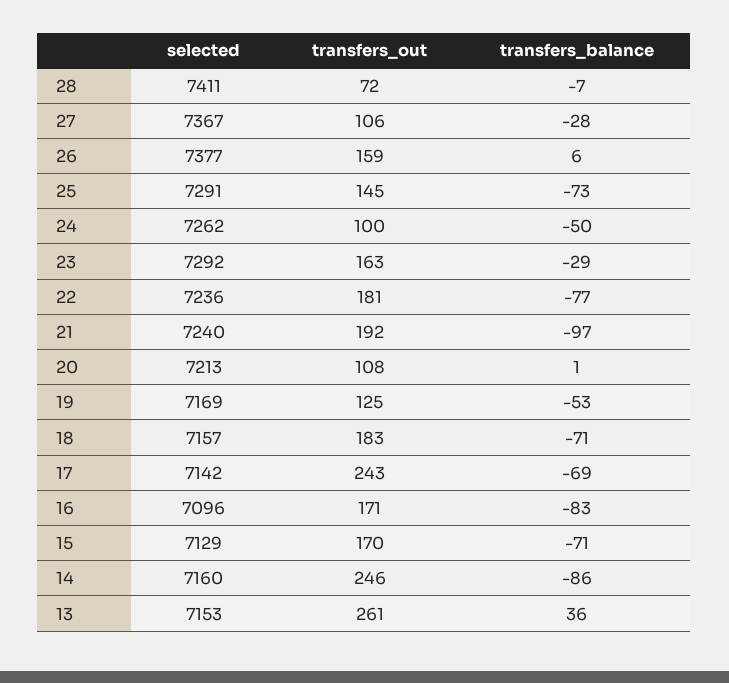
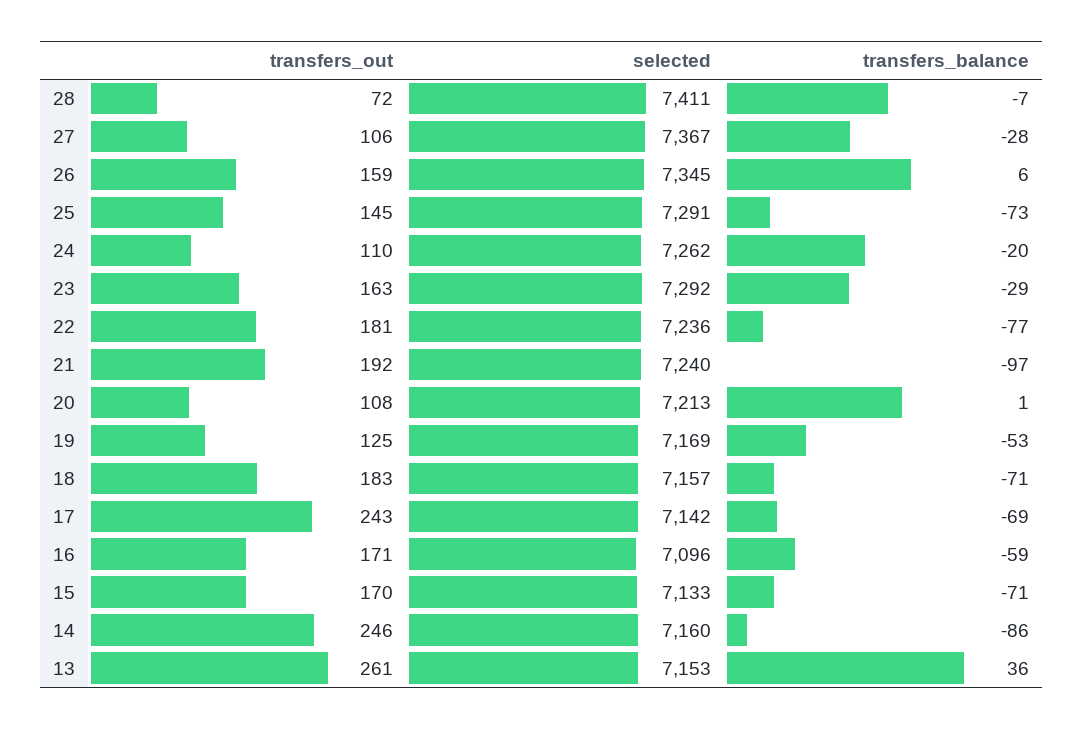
  {
    "selected": {
      "28": 7411,
      "27": 7367,
-     "26": 7377,
+     "26": 7345,
      "25": 7291,
      "24": 7262,
      "23": 7292,
      "22": 7236,
      "21": 7240,
      "20": 7213,
      "19": 7169,
      "18": 7157,
      "17": 7142,
      "16": 7096,
-     "15": 7129,
+     "15": 7133,
      "14": 7160,
      "13": 7153
    },
    "transfers_out": {
      "28": 72,
      "27": 106,
      "26": 159,
      "25": 145,
-     "24": 100,
+     "24": 110,
      "23": 163,
      "22": 181,
      "21": 192,
      "20": 108,
      "19": 125,
      "18": 183,
      "17": 243,
      "16": 171,
      "15": 170,
      "14": 246,
      "13": 261
    },
    "transfers_balance": {
      "28": -7,
      "27": -28,
      "26": 6,
      "25": -73,
-     "24": -50,
+     "24": -20,
      "23": -29,
      "22": -77,
      "21": -97,
      "20": 1,
      "19": -53,
      "18": -71,
      "17": -69,
-     "16": -83,
+     "16": -59,
      "15": -71,
      "14": -86,
      "13": 36
    }
  }

